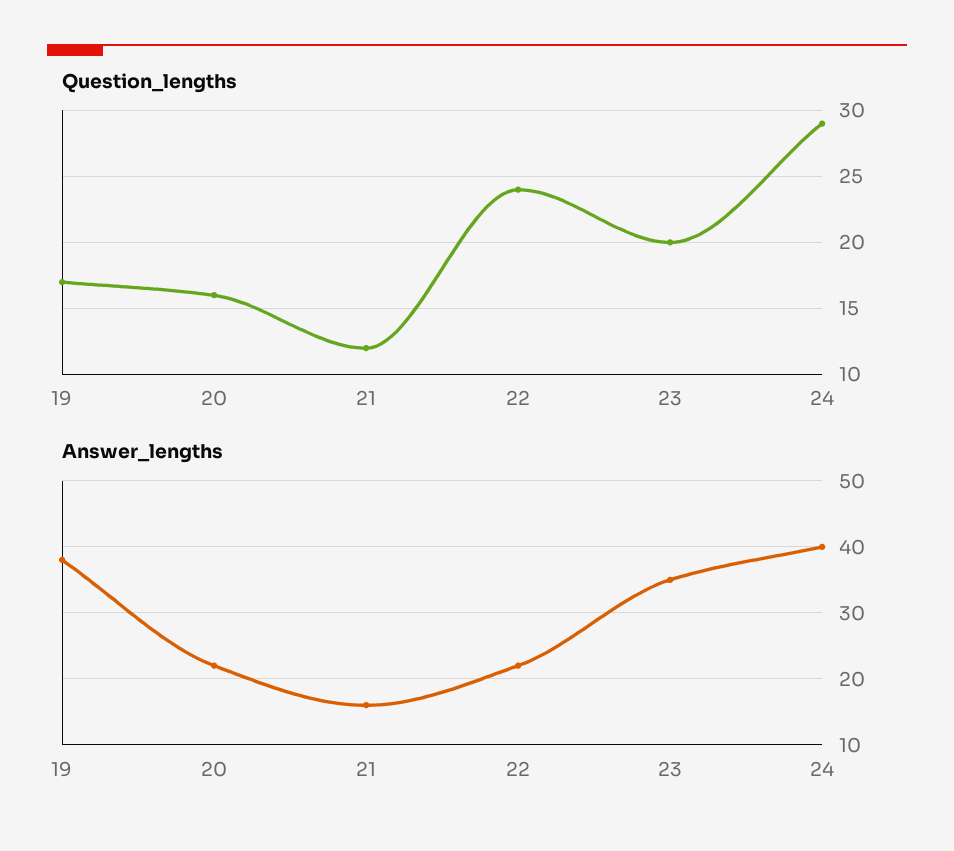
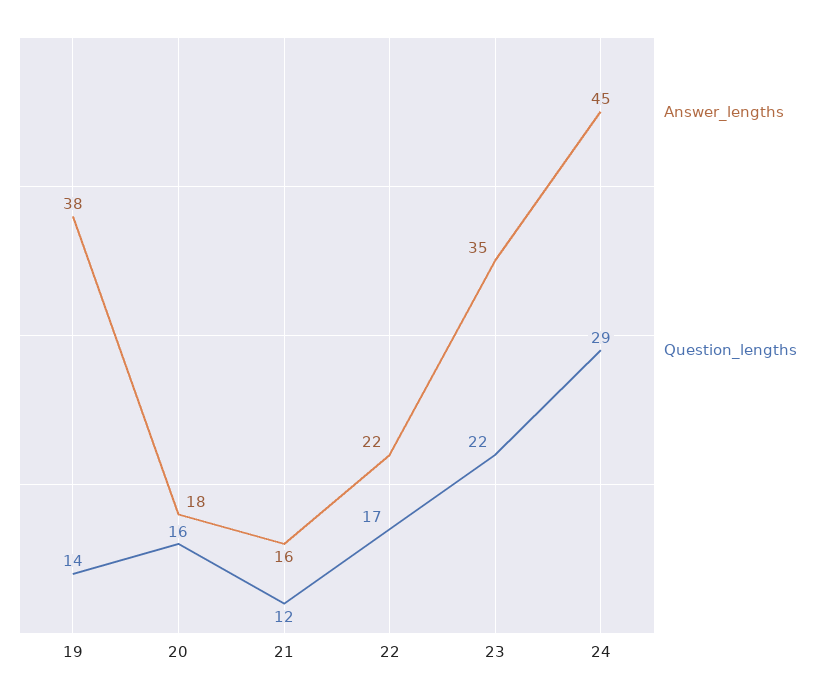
  {
    "Question_lengths": {
-     "19": 17,
+     "19": 14,
      "20": 16,
      "21": 12,
-     "22": 24,
+     "22": 17,
-     "23": 20,
+     "23": 22,
      "24": 29
    },
    "Answer_lengths": {
      "19": 38,
-     "20": 22,
+     "20": 18,
      "21": 16,
      "22": 22,
      "23": 35,
-     "24": 40
+     "24": 45
    }
  }

